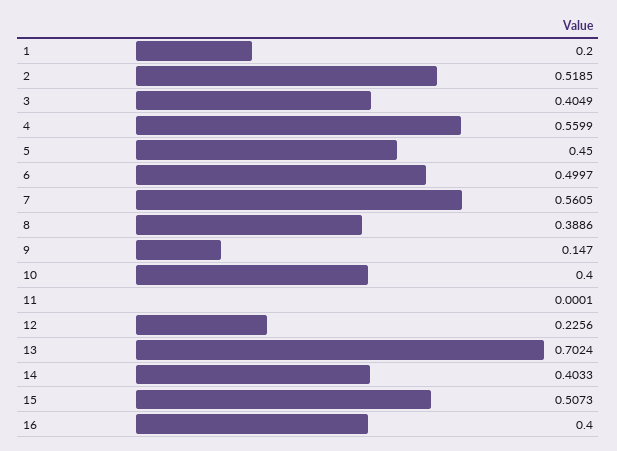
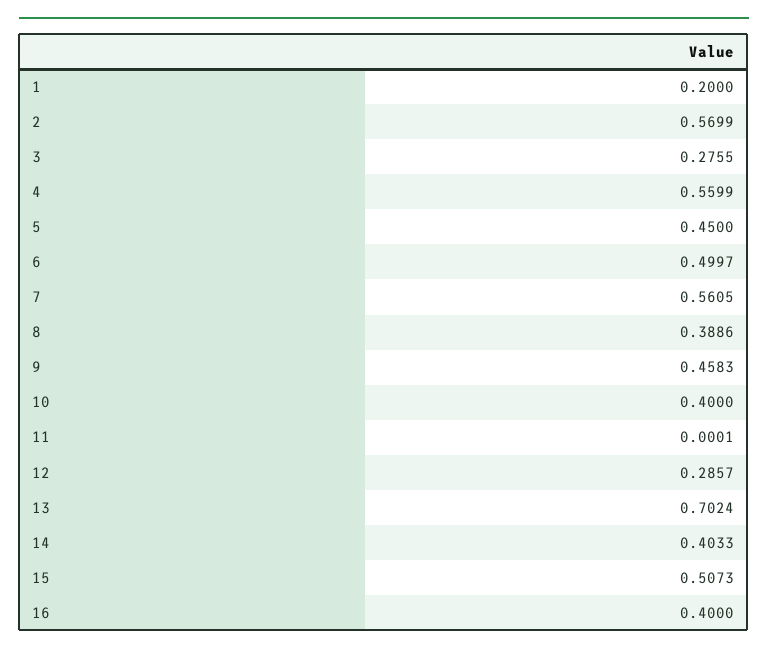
  {
    "1": 0.2,
-   "2": 0.5185,
+   "2": 0.5699,
-   "3": 0.4049,
+   "3": 0.2755,
    "4": 0.5599,
    "5": 0.45,
    "6": 0.4997,
    "7": 0.5605,
    "8": 0.3886,
-   "9": 0.147,
+   "9": 0.4583,
    "10": 0.4,
    "11": 0.0001,
-   "12": 0.2256,
+   "12": 0.2857,
    "13": 0.7024,
    "14": 0.4033,
    "15": 0.5073,
    "16": 0.4
  }

